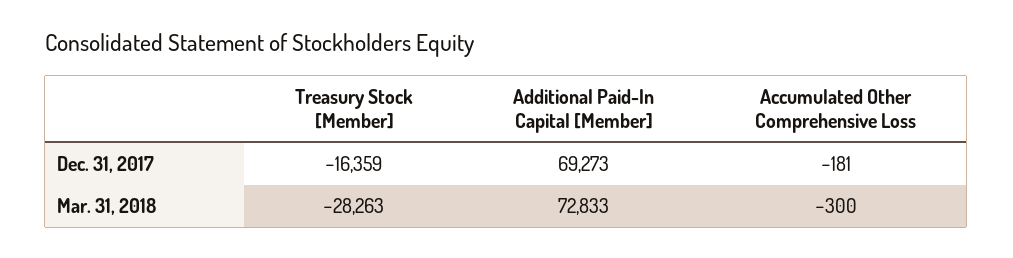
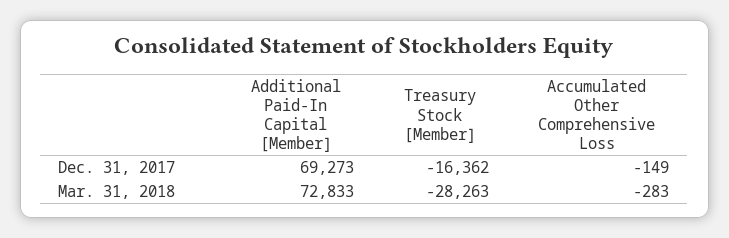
  {
    "Treasury Stock [Member]": {
-     "Dec. 31, 2017": -16359,
+     "Dec. 31, 2017": -16362,
      "Mar. 31, 2018": -28263
    },
    "Additional Paid-In Capital [Member]": {
      "Dec. 31, 2017": 69273,
      "Mar. 31, 2018": 72833
    },
    "Accumulated Other Comprehensive Loss": {
-     "Dec. 31, 2017": -181,
+     "Dec. 31, 2017": -149,
-     "Mar. 31, 2018": -300
+     "Mar. 31, 2018": -283
    }
  }

